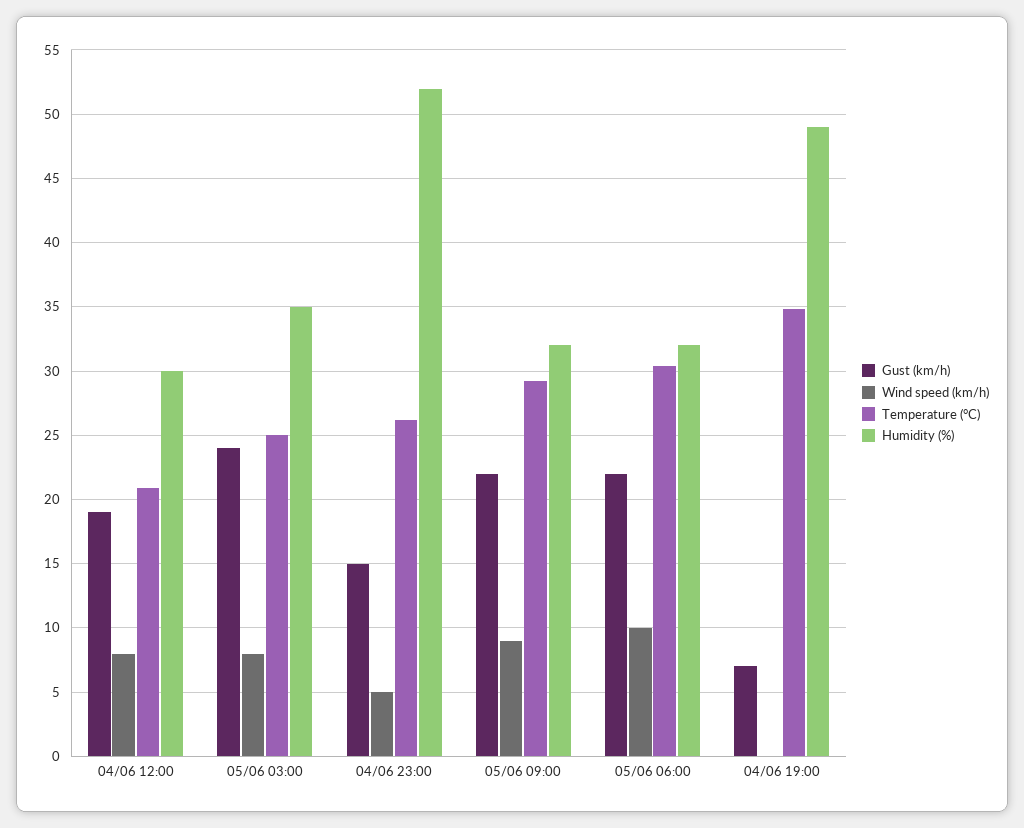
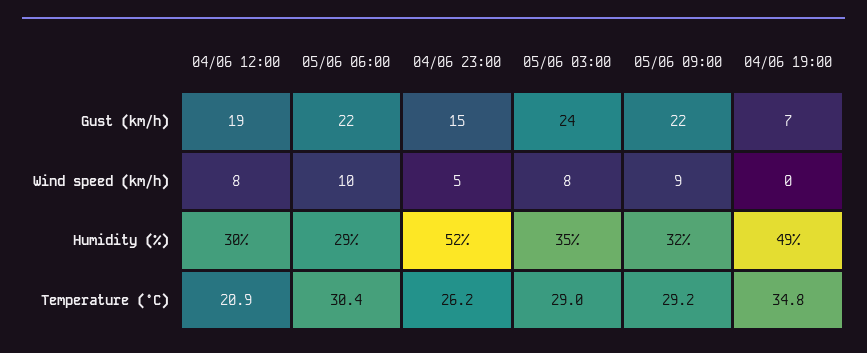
  {
    "Gust (km/h)": {
      "04/06 12:00": 19,
      "05/06 03:00": 24,
      "04/06 23:00": 15,
      "05/06 09:00": 22,
      "05/06 06:00": 22,
      "04/06 19:00": 7
    },
    "Wind speed (km/h)": {
      "04/06 12:00": 8,
      "05/06 03:00": 8,
      "04/06 23:00": 5,
      "05/06 09:00": 9,
      "05/06 06:00": 10,
      "04/06 19:00": 0
    },
    "Temperature (°C)": {
      "04/06 12:00": 20.9,
-     "05/06 03:00": 25,
+     "05/06 03:00": 29,
      "04/06 23:00": 26.2,
      "05/06 09:00": 29.2,
      "05/06 06:00": 30.4,
      "04/06 19:00": 34.8
    },
    "Humidity (%)": {
      "04/06 12:00": 30,
      "05/06 03:00": 35,
      "04/06 23:00": 52,
      "05/06 09:00": 32,
-     "05/06 06:00": 32,
+     "05/06 06:00": 29,
      "04/06 19:00": 49
    }
  }

